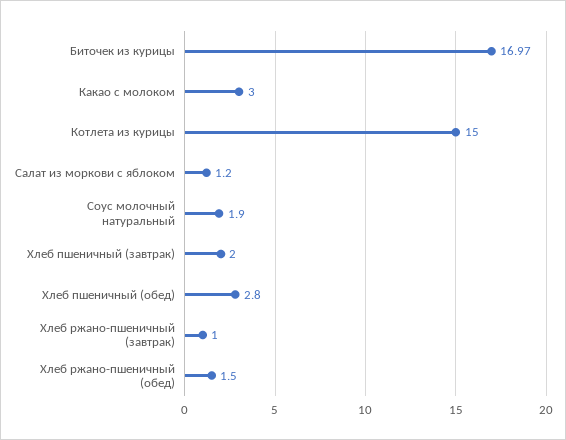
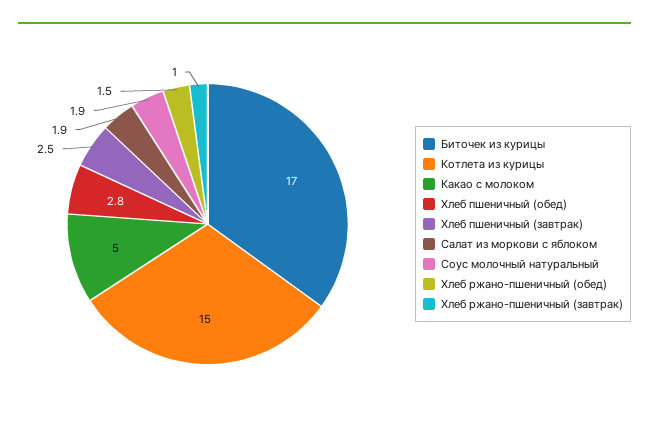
  {
    "Биточек из курицы": 16.97,
-   "Какао с молоком": 3,
+   "Какао с молоком": 5,
    "Котлета из курицы": 15,
-   "Салат из моркови с яблоком": 1.2,
+   "Салат из моркови с яблоком": 1.9,
    "Соус молочный натуральный": 1.9,
-   "Хлеб пшеничный (завтрак)": 2,
+   "Хлеб пшеничный (завтрак)": 2.5,
    "Хлеб пшеничный (обед)": 2.8,
    "Хлеб ржано-пшеничный (завтрак)": 1,
    "Хлеб ржано-пшеничный (обед)": 1.5
  }

